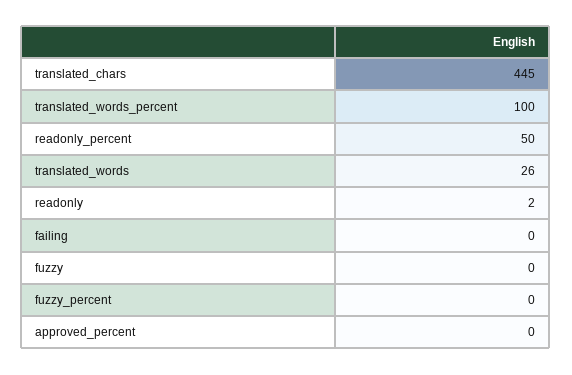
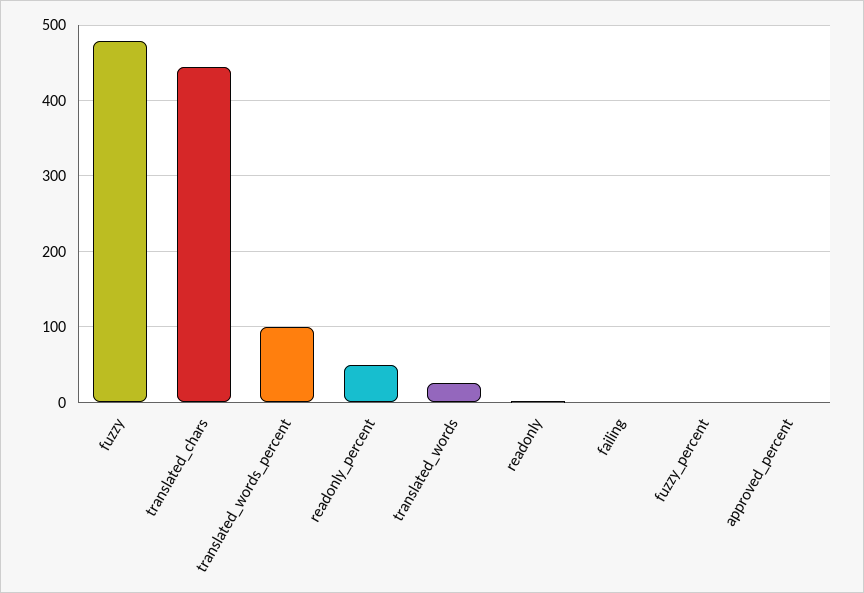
  {
    "translated_chars": 445,
    "translated_words_percent": 100,
    "readonly_percent": 50,
    "translated_words": 26,
    "readonly": 2,
    "failing": 0,
-   "fuzzy": 0,
+   "fuzzy": 480,
    "fuzzy_percent": 0,
    "approved_percent": 0
  }

